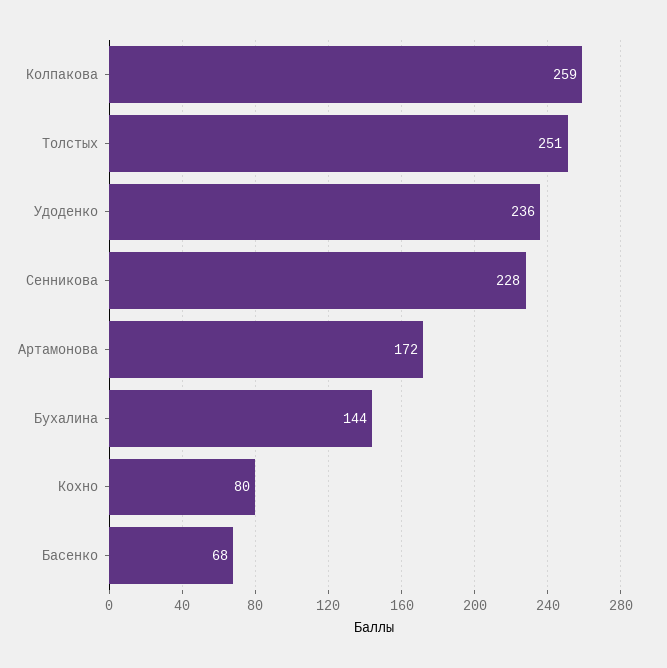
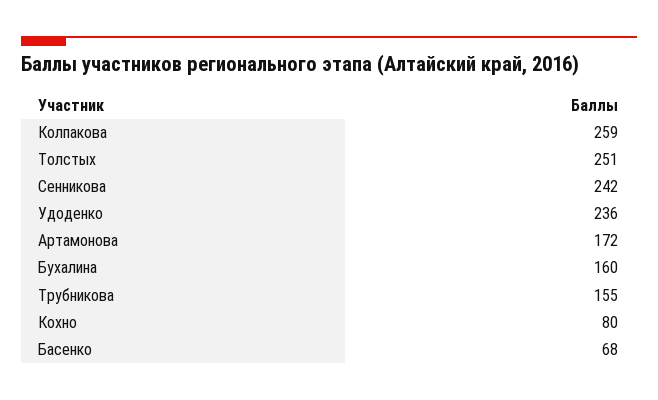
  {
    "Колпакова": 259,
    "Толстых": 251,
    "Удоденко": 236,
-   "Сенникова": 228,
+   "Сенникова": 242,
    "Артамонова": 172,
-   "Бухалина": 144,
+   "Бухалина": 160,
    "Кохно": 80,
-   "Басенко": 68
+   "Басенко": 68,
+   "Трубникова": 155
  }

